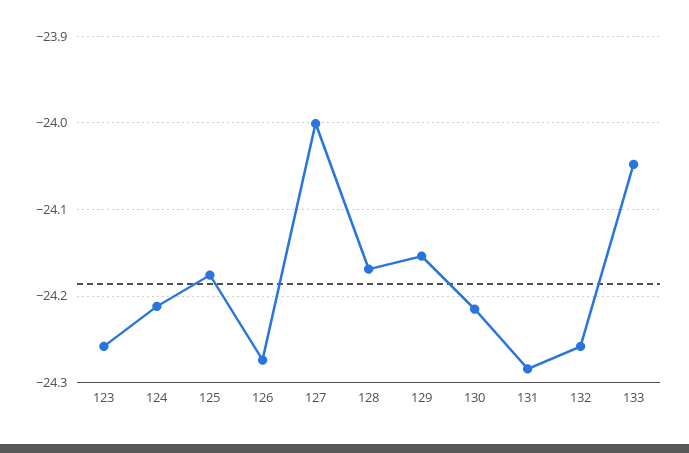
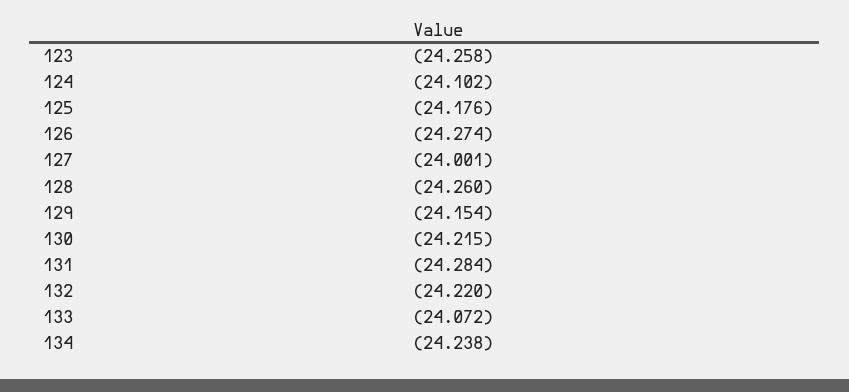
  {
    "123": -24.258,
-   "124": -24.21,
+   "124": -24.102,
    "125": -24.176,
    "126": -24.274,
    "127": -24.001,
-   "128": -24.17,
+   "128": -24.26,
    "129": -24.154,
    "130": -24.215,
    "131": -24.284,
-   "132": -24.26,
+   "132": -24.22,
-   "133": -24.05
+   "133": -24.072,
+   "134": -24.238
  }

